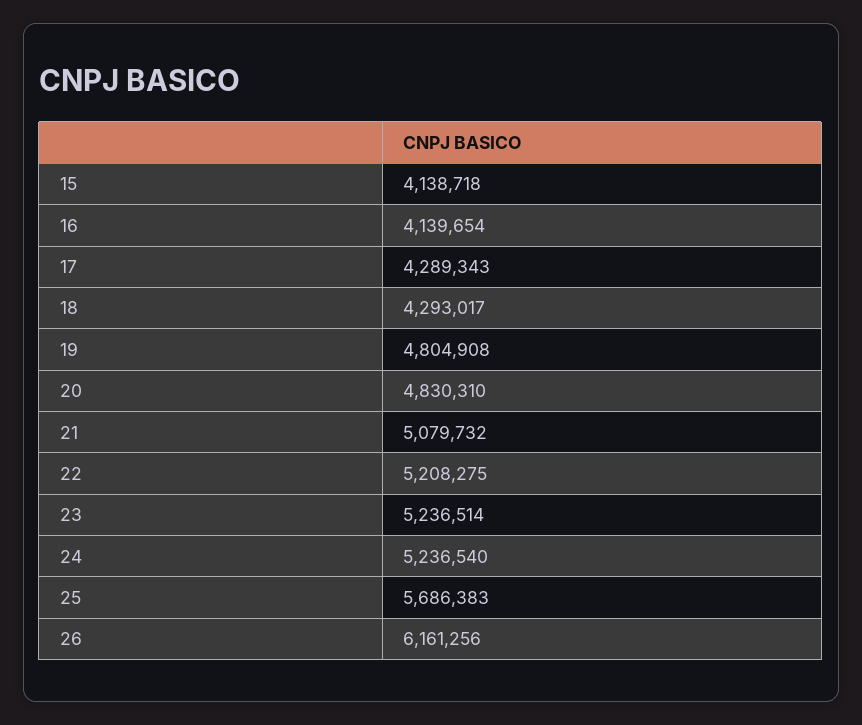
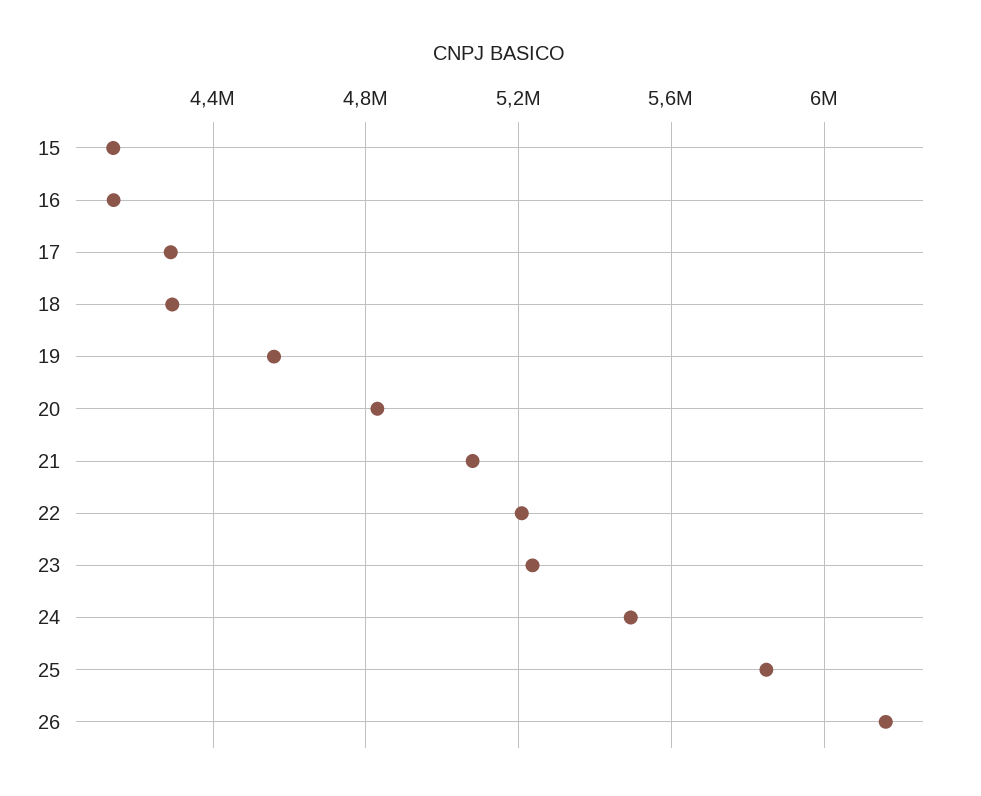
  {
    "15": 4138718,
    "16": 4139654,
    "17": 4289343,
    "18": 4293017,
-   "19": 4804908,
+   "19": 4550000,
    "20": 4830310,
    "21": 5079732,
    "22": 5208275,
    "23": 5236514,
-   "24": 5236540,
+   "24": 5500000,
-   "25": 5686383,
+   "25": 5850000,
    "26": 6161256
  }

